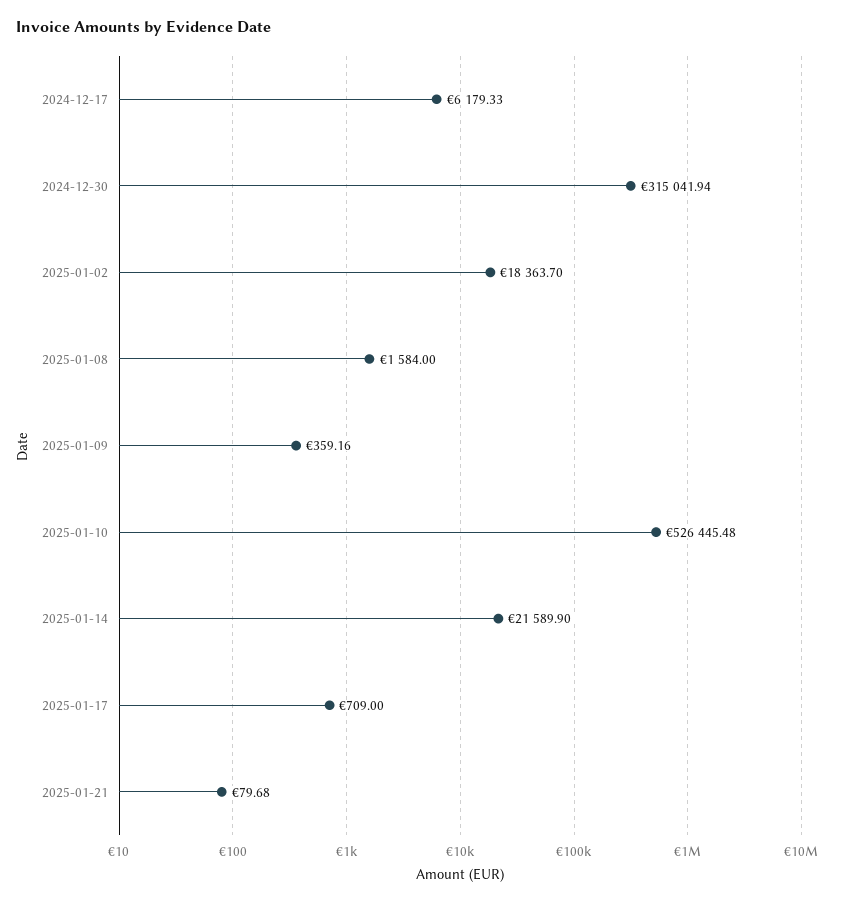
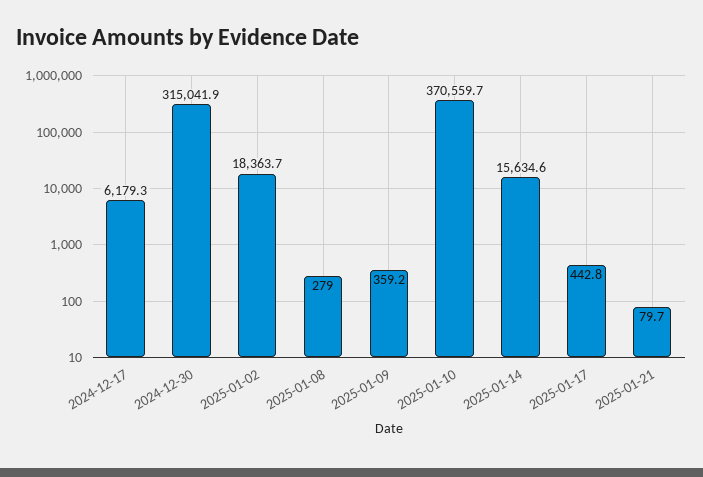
  {
    "2024-12-17": 6179.33,
    "2024-12-30": 315041.94,
    "2025-01-02": 18363.7,
-   "2025-01-08": 1584,
+   "2025-01-08": 279,
    "2025-01-09": 359.16,
-   "2025-01-10": 526445.48,
+   "2025-01-10": 370559.7,
-   "2025-01-14": 21589.9,
+   "2025-01-14": 15634.6,
-   "2025-01-17": 709,
+   "2025-01-17": 442.8,
    "2025-01-21": 79.68
  }

